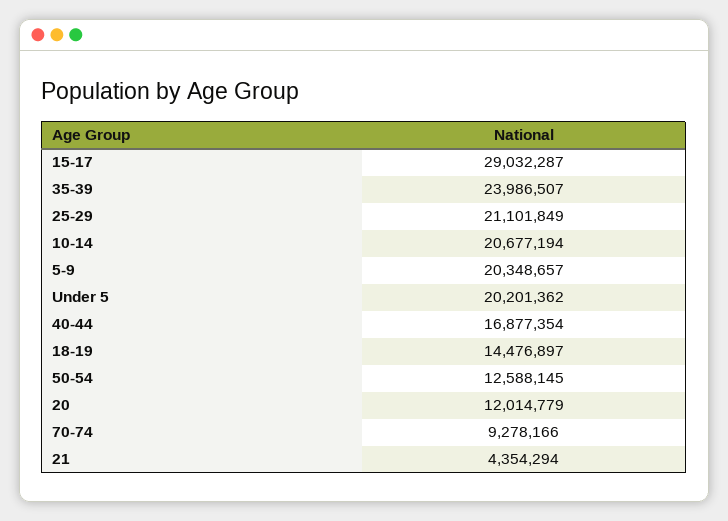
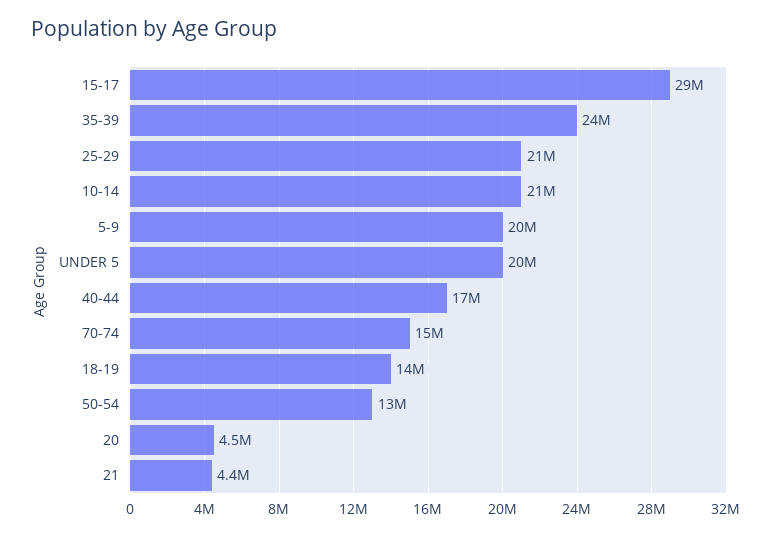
  {
    "15-17": 29032287,
    "35-39": 23986507,
    "25-29": 21101849,
    "10-14": 20677194,
    "5-9": 20348657,
    "Under 5": 20201362,
    "40-44": 16877354,
    "18-19": 14476897,
    "50-54": 12588145,
-   "20": 12014779,
+   "20": 4500000,
-   "70-74": 9278166,
+   "70-74": 15000000,
    "21": 4354294
  }

